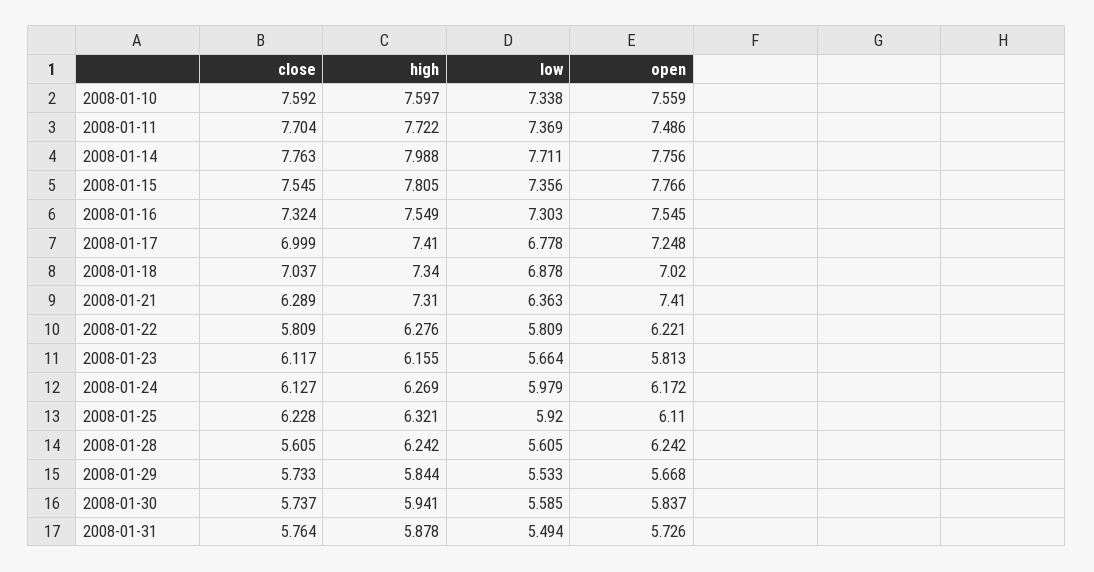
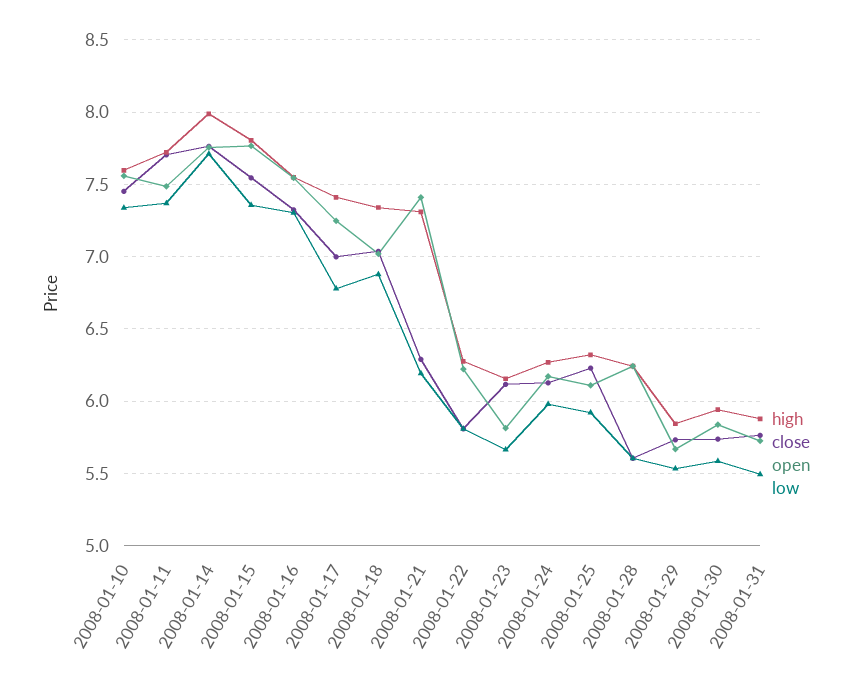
  {
    "close": {
-     "2008-01-10": 7.592,
+     "2008-01-10": 7.45,
      "2008-01-11": 7.704,
      "2008-01-14": 7.763,
      "2008-01-15": 7.545,
      "2008-01-16": 7.324,
      "2008-01-17": 6.999,
      "2008-01-18": 7.037,
      "2008-01-21": 6.289,
      "2008-01-22": 5.809,
      "2008-01-23": 6.117,
      "2008-01-24": 6.127,
      "2008-01-25": 6.228,
      "2008-01-28": 5.605,
      "2008-01-29": 5.733,
      "2008-01-30": 5.737,
      "2008-01-31": 5.764
    },
    "high": {
      "2008-01-10": 7.597,
      "2008-01-11": 7.722,
      "2008-01-14": 7.988,
      "2008-01-15": 7.805,
      "2008-01-16": 7.549,
      "2008-01-17": 7.41,
      "2008-01-18": 7.34,
      "2008-01-21": 7.31,
      "2008-01-22": 6.276,
      "2008-01-23": 6.155,
      "2008-01-24": 6.269,
      "2008-01-25": 6.321,
      "2008-01-28": 6.242,
      "2008-01-29": 5.844,
      "2008-01-30": 5.941,
      "2008-01-31": 5.878
    },
    "low": {
      "2008-01-10": 7.338,
      "2008-01-11": 7.369,
      "2008-01-14": 7.711,
      "2008-01-15": 7.356,
      "2008-01-16": 7.303,
      "2008-01-17": 6.778,
      "2008-01-18": 6.878,
-     "2008-01-21": 6.363,
+     "2008-01-21": 6.2,
      "2008-01-22": 5.809,
      "2008-01-23": 5.664,
      "2008-01-24": 5.979,
      "2008-01-25": 5.92,
      "2008-01-28": 5.605,
      "2008-01-29": 5.533,
      "2008-01-30": 5.585,
      "2008-01-31": 5.494
    },
    "open": {
      "2008-01-10": 7.559,
      "2008-01-11": 7.486,
      "2008-01-14": 7.756,
      "2008-01-15": 7.766,
      "2008-01-16": 7.545,
      "2008-01-17": 7.248,
      "2008-01-18": 7.02,
      "2008-01-21": 7.41,
      "2008-01-22": 6.221,
      "2008-01-23": 5.813,
      "2008-01-24": 6.172,
      "2008-01-25": 6.11,
      "2008-01-28": 6.242,
      "2008-01-29": 5.668,
      "2008-01-30": 5.837,
      "2008-01-31": 5.726
    }
  }

